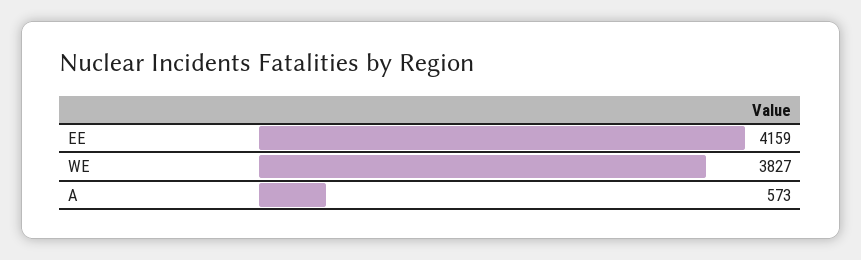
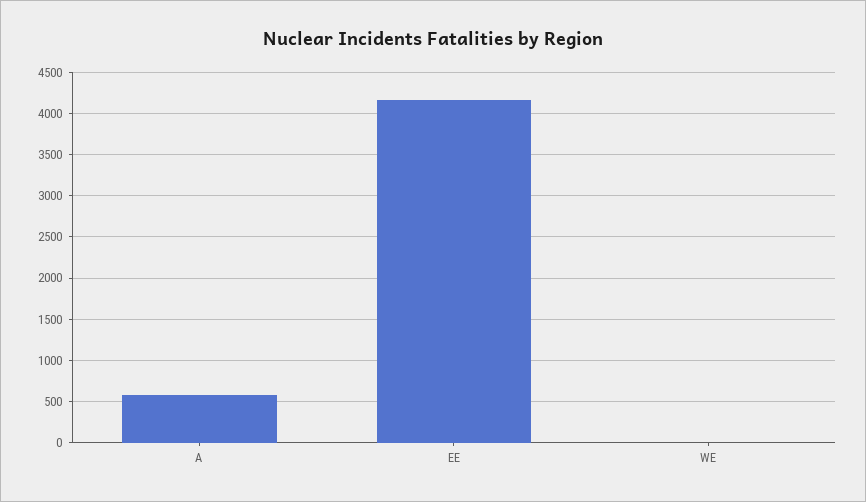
  {
    "EE": 4159,
-   "WE": 3827,
+   "WE": 0,
    "A": 573
  }

